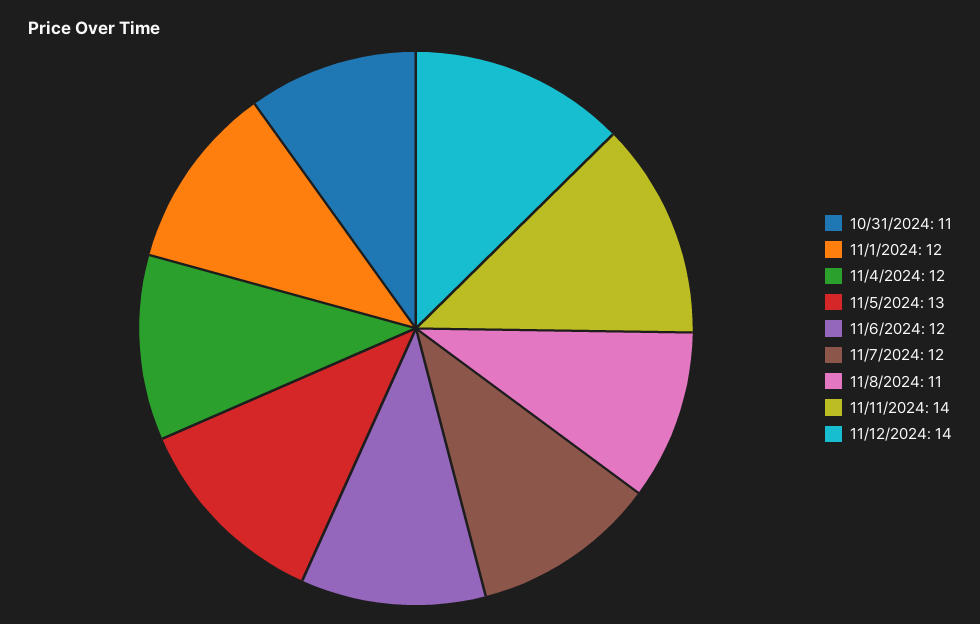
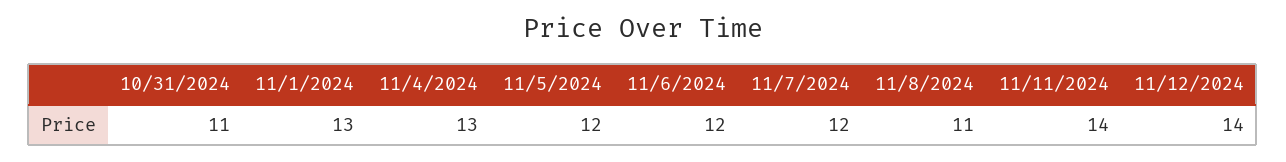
  {
    "10/31/2024": 11,
-   "11/1/2024": 12,
+   "11/1/2024": 13,
-   "11/4/2024": 12,
+   "11/4/2024": 13,
-   "11/5/2024": 13,
+   "11/5/2024": 12,
    "11/6/2024": 12,
    "11/7/2024": 12,
    "11/8/2024": 11,
    "11/11/2024": 14,
    "11/12/2024": 14
  }

